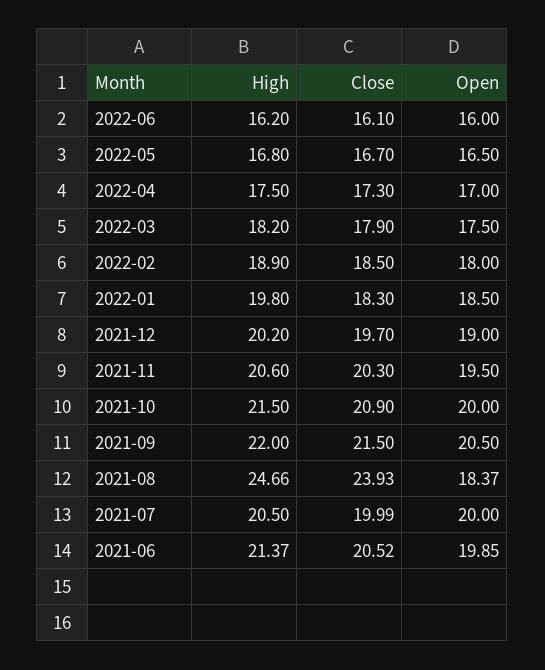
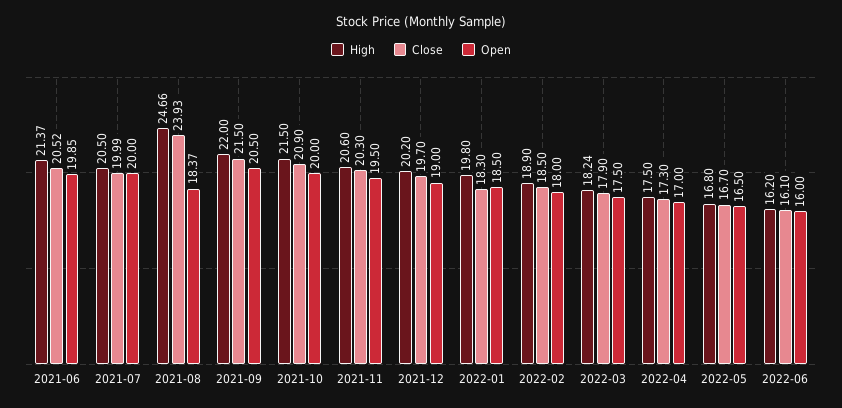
  {
    "High": {
      "2022-06": 16.2,
      "2022-05": 16.8,
      "2022-04": 17.5,
-     "2022-03": 18.2,
+     "2022-03": 18.24,
      "2022-02": 18.9,
      "2022-01": 19.8,
      "2021-12": 20.2,
      "2021-11": 20.6,
      "2021-10": 21.5,
      "2021-09": 22,
      "2021-08": 24.66,
      "2021-07": 20.5,
      "2021-06": 21.37
    },
    "Close": {
      "2022-06": 16.1,
      "2022-05": 16.7,
      "2022-04": 17.3,
      "2022-03": 17.9,
      "2022-02": 18.5,
      "2022-01": 18.3,
      "2021-12": 19.7,
      "2021-11": 20.3,
      "2021-10": 20.9,
      "2021-09": 21.5,
      "2021-08": 23.93,
      "2021-07": 19.99,
      "2021-06": 20.52
    },
    "Open": {
      "2022-06": 16,
      "2022-05": 16.5,
      "2022-04": 17,
      "2022-03": 17.5,
      "2022-02": 18,
      "2022-01": 18.5,
      "2021-12": 19,
      "2021-11": 19.5,
      "2021-10": 20,
      "2021-09": 20.5,
      "2021-08": 18.37,
      "2021-07": 20,
      "2021-06": 19.85
    }
  }

